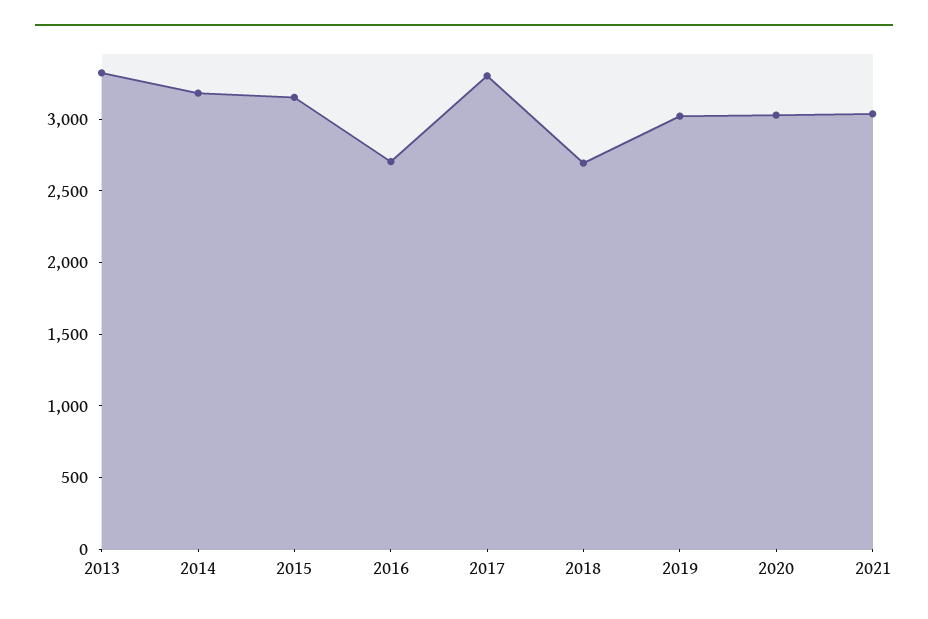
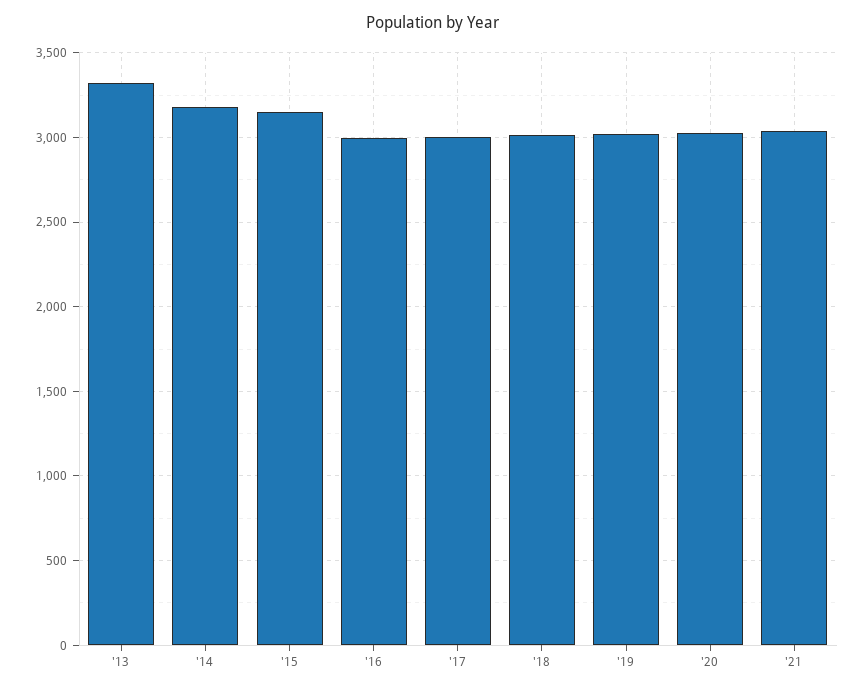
  {
    "2013": 3300,
    "2014": 3200,
    "2015": 3150,
-   "2016": 2700,
+   "2016": 3000,
-   "2017": 3300,
+   "2017": 3000,
-   "2018": 2700,
+   "2018": 3000,
    "2019": 3000,
    "2020": 3050,
    "2021": 3050
  }

